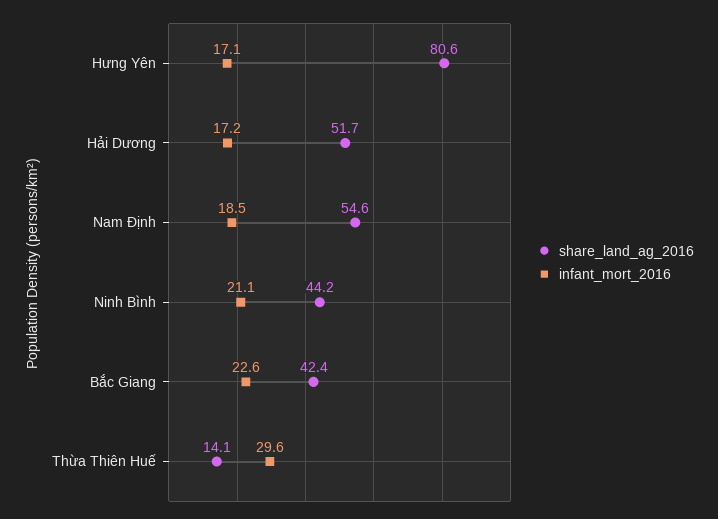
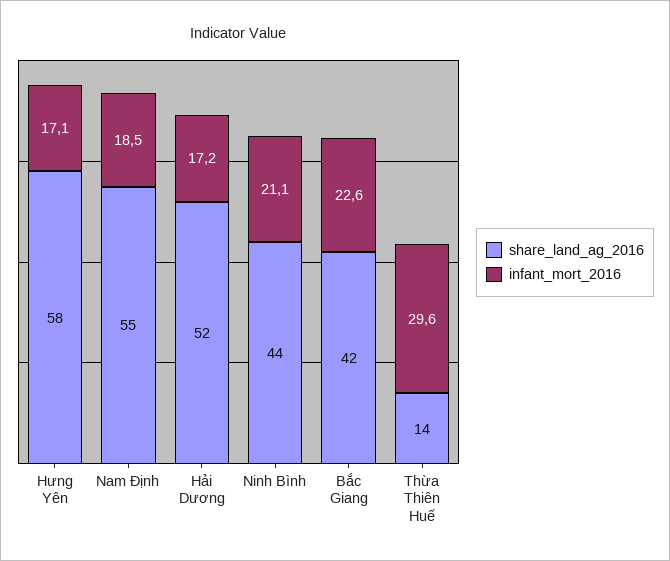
  {
    "share_land_ag_2016": {
-     "Hưng Yên": 80.6,
+     "Hưng Yên": 58,
      "Hải Dương": 51.7,
      "Nam Định": 54.6,
      "Ninh Bình": 44.2,
      "Bắc Giang": 42.4,
      "Thừa Thiên Huế": 14.1
    },
    "infant_mort_2016": {
      "Hưng Yên": 17.1,
      "Hải Dương": 17.2,
      "Nam Định": 18.5,
      "Ninh Bình": 21.1,
      "Bắc Giang": 22.6,
      "Thừa Thiên Huế": 29.6
    }
  }

